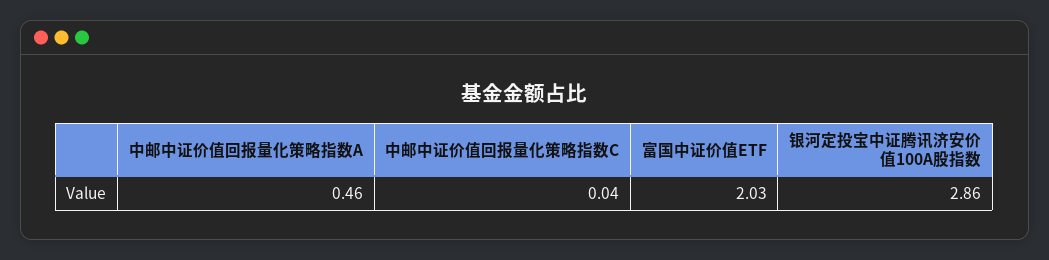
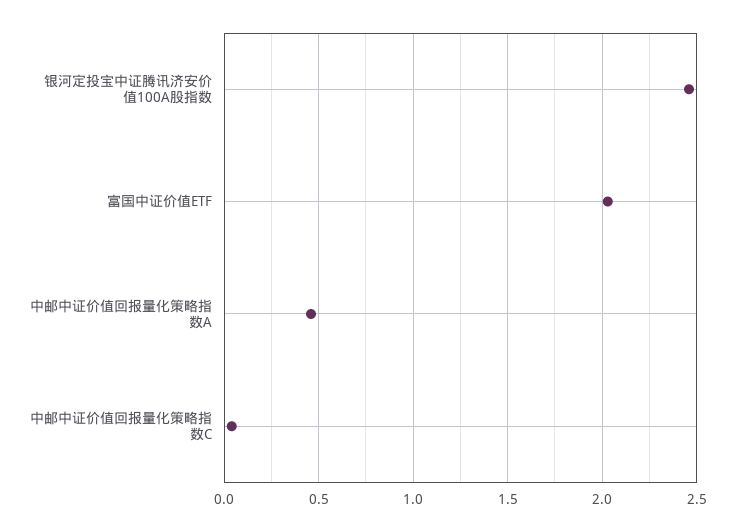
  {
    "中邮中证价值回报量化策略指数A": 0.46,
    "中邮中证价值回报量化策略指数C": 0.04,
    "富国中证价值ETF": 2.03,
-   "银河定投宝中证腾讯济安价值100A股指数": 2.86
+   "银河定投宝中证腾讯济安价值100A股指数": 2.45
  }

